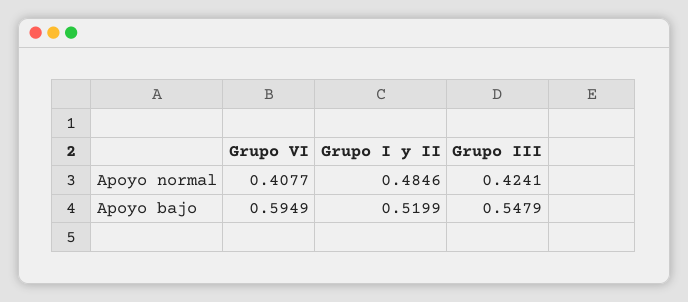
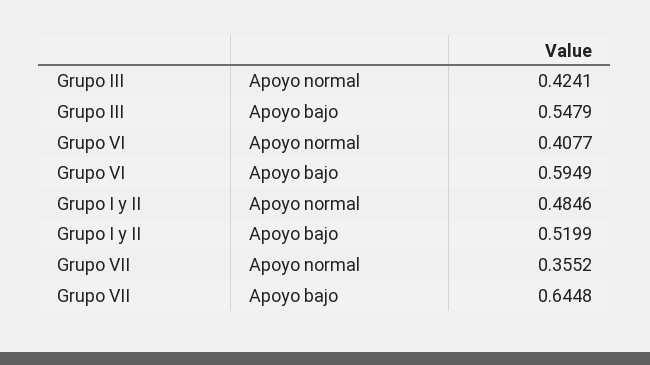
  {
    "Grupo VI": {
      "Apoyo normal": 0.4077,
      "Apoyo bajo": 0.5949
    },
    "Grupo I y II": {
      "Apoyo normal": 0.4846,
      "Apoyo bajo": 0.5199
    },
    "Grupo III": {
      "Apoyo normal": 0.4241,
      "Apoyo bajo": 0.5479
-   }
+   },
+   "Grupo VII": {
+     "Apoyo normal": 0.3552,
+     "Apoyo bajo": 0.6448
+   }
  }

